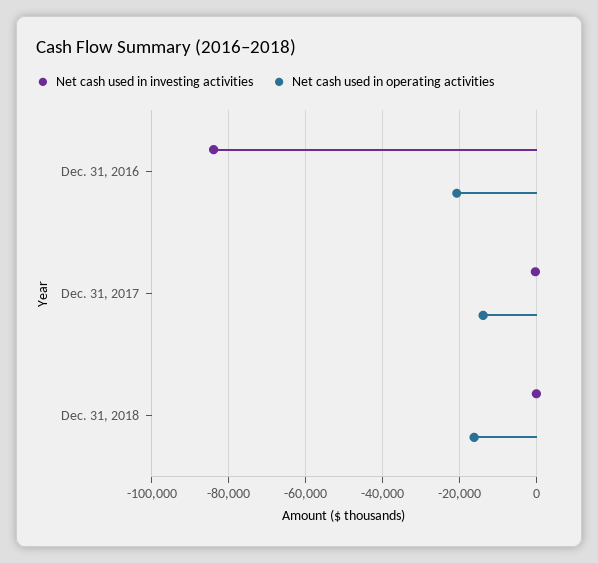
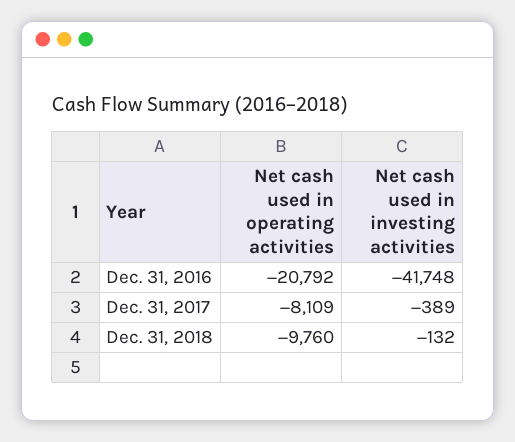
  {
    "Net cash used in investing activities": {
-     "Dec. 31, 2016": -84000,
+     "Dec. 31, 2016": -41748,
      "Dec. 31, 2017": -389,
      "Dec. 31, 2018": -132
    },
    "Net cash used in operating activities": {
      "Dec. 31, 2016": -20792,
-     "Dec. 31, 2017": -14000,
+     "Dec. 31, 2017": -8109,
-     "Dec. 31, 2018": -16000
+     "Dec. 31, 2018": -9760
    }
  }

